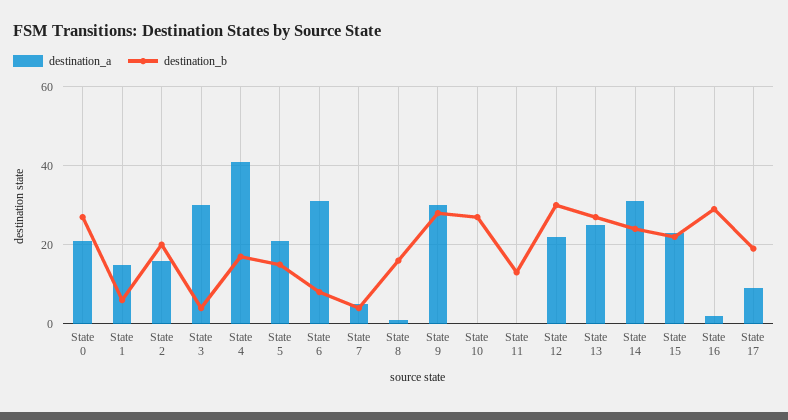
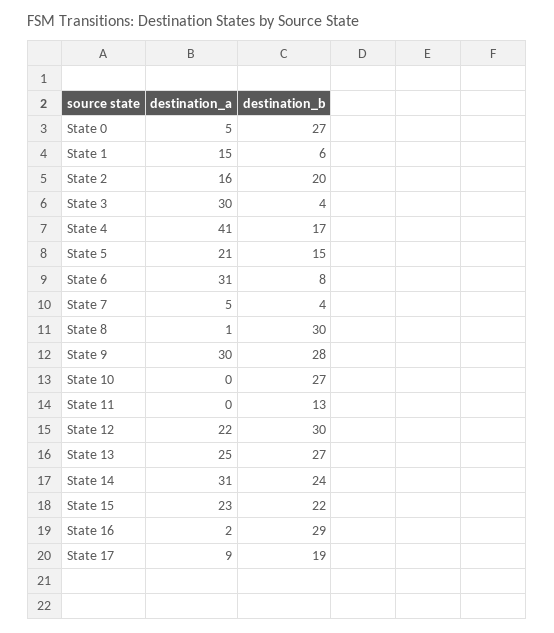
  {
    "destination_a": {
-     "State 0": 20,
+     "State 0": 5,
      "State 1": 15,
      "State 2": 16,
      "State 3": 30,
      "State 4": 41,
      "State 5": 21,
      "State 6": 31,
      "State 7": 5,
      "State 8": 1,
      "State 9": 30,
      "State 10": 0,
      "State 11": 0,
      "State 12": 22,
      "State 13": 25,
      "State 14": 31,
      "State 15": 23,
      "State 16": 2,
      "State 17": 9
    },
    "destination_b": {
      "State 0": 27,
      "State 1": 6,
      "State 2": 20,
      "State 3": 4,
      "State 4": 17,
      "State 5": 15,
      "State 6": 8,
      "State 7": 4,
-     "State 8": 15,
+     "State 8": 30,
      "State 9": 28,
      "State 10": 27,
      "State 11": 13,
      "State 12": 30,
      "State 13": 27,
      "State 14": 24,
      "State 15": 22,
      "State 16": 29,
      "State 17": 19
    }
  }

